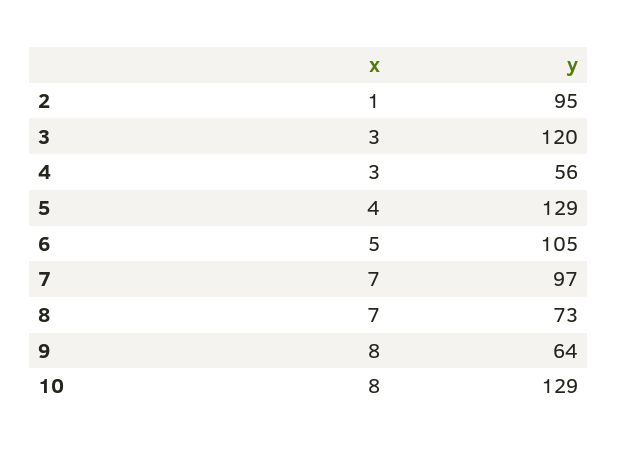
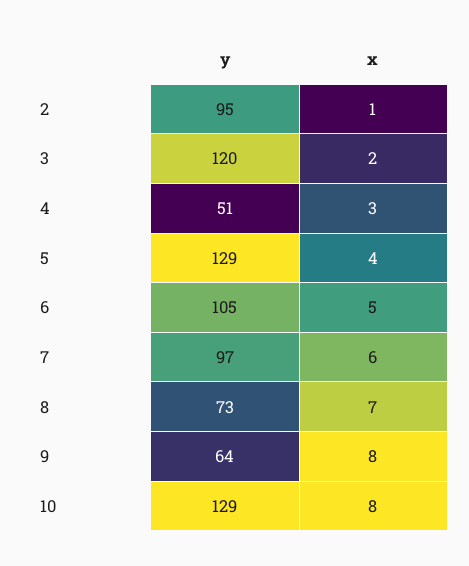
  {
    "x": {
      "2": 1,
-     "3": 3,
+     "3": 2,
      "4": 3,
      "5": 4,
      "6": 5,
-     "7": 7,
+     "7": 6,
      "8": 7,
      "9": 8,
      "10": 8
    },
    "y": {
      "2": 95,
      "3": 120,
-     "4": 56,
+     "4": 51,
      "5": 129,
      "6": 105,
      "7": 97,
      "8": 73,
      "9": 64,
      "10": 129
    }
  }

